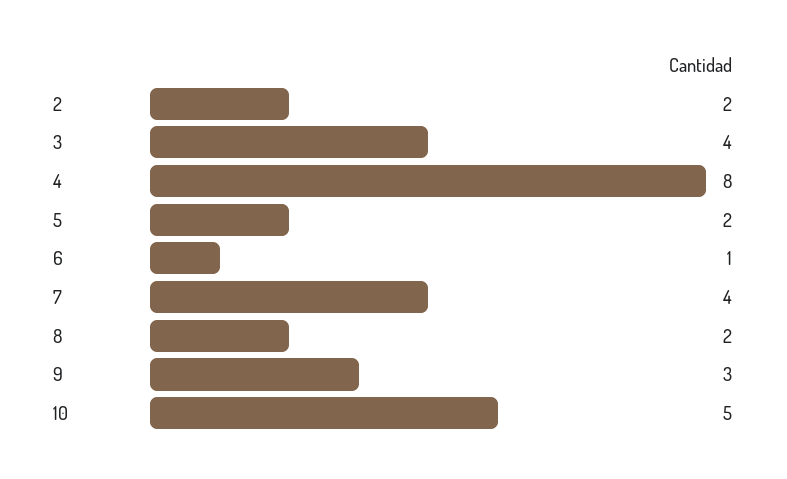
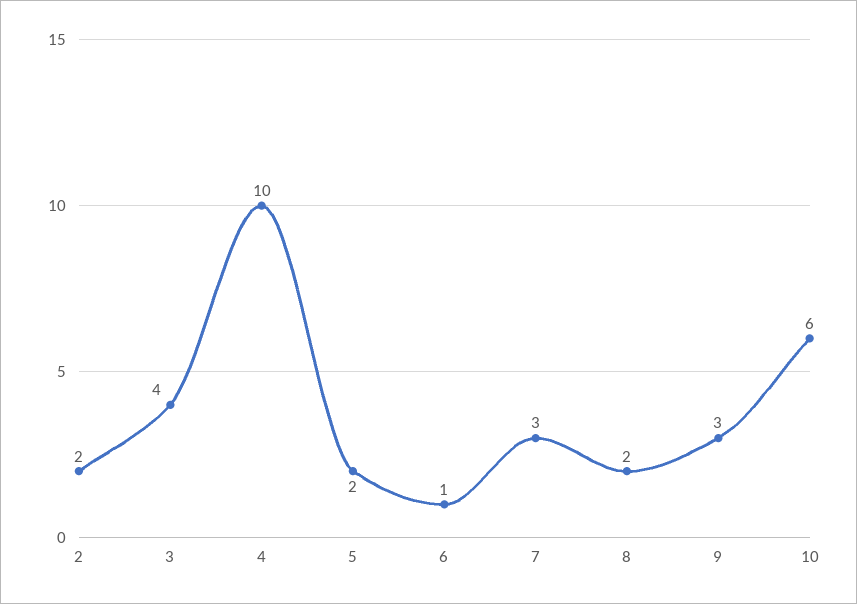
  {
    "2": 2,
    "3": 4,
-   "4": 8,
+   "4": 10,
    "5": 2,
    "6": 1,
-   "7": 4,
+   "7": 3,
    "8": 2,
    "9": 3,
-   "10": 5
+   "10": 6
  }

